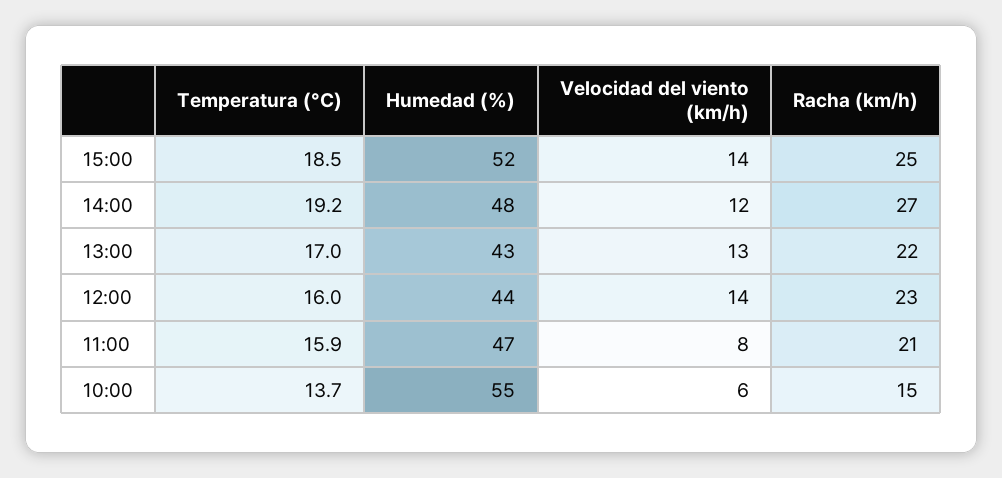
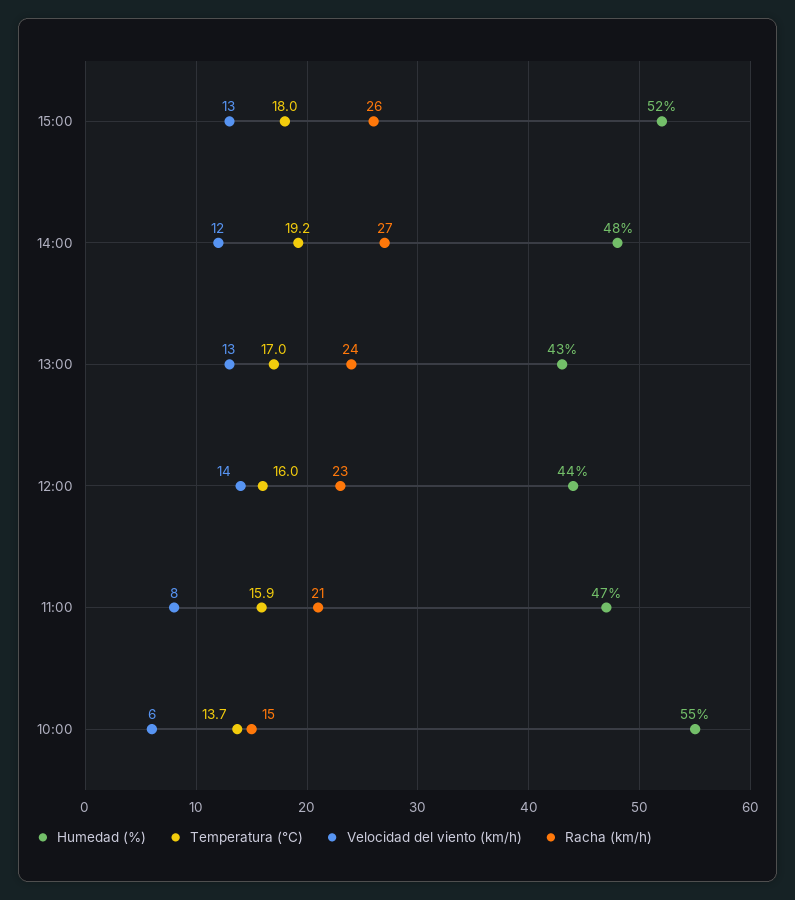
  {
    "Temperatura (°C)": {
-     "15:00": 18.5,
+     "15:00": 18,
      "14:00": 19.2,
      "13:00": 17,
      "12:00": 16,
      "11:00": 15.9,
      "10:00": 13.7
    },
    "Humedad (%)": {
      "15:00": 52,
      "14:00": 48,
      "13:00": 43,
      "12:00": 44,
      "11:00": 47,
      "10:00": 55
    },
    "Velocidad del viento (km/h)": {
-     "15:00": 14,
+     "15:00": 13,
      "14:00": 12,
      "13:00": 13,
      "12:00": 14,
      "11:00": 8,
      "10:00": 6
    },
    "Racha (km/h)": {
-     "15:00": 25,
+     "15:00": 26,
      "14:00": 27,
-     "13:00": 22,
+     "13:00": 24,
      "12:00": 23,
      "11:00": 21,
      "10:00": 15
    }
  }

